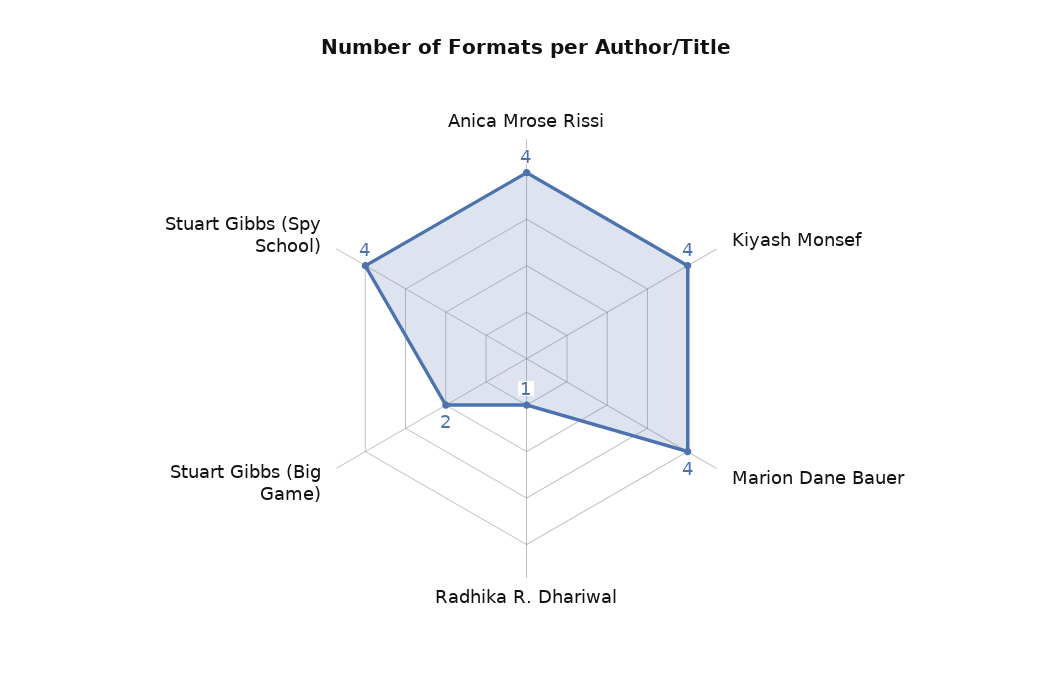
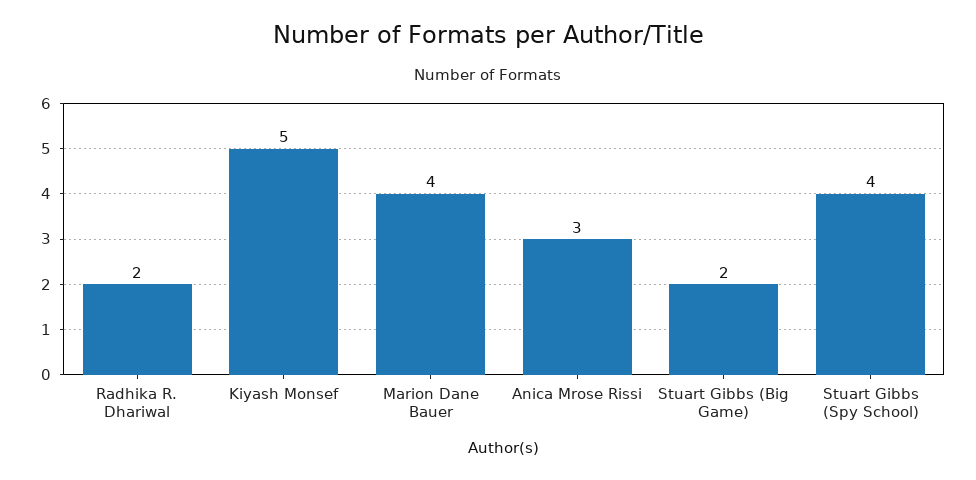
  {
-   "Anica Mrose Rissi": 4,
+   "Anica Mrose Rissi": 3,
-   "Kiyash Monsef": 4,
+   "Kiyash Monsef": 5,
    "Marion Dane Bauer": 4,
-   "Radhika R. Dhariwal": 1,
+   "Radhika R. Dhariwal": 2,
    "Stuart Gibbs (Big Game)": 2,
    "Stuart Gibbs (Spy School)": 4
  }

